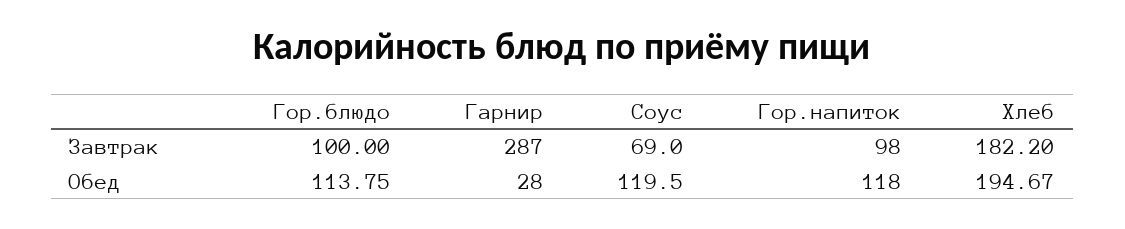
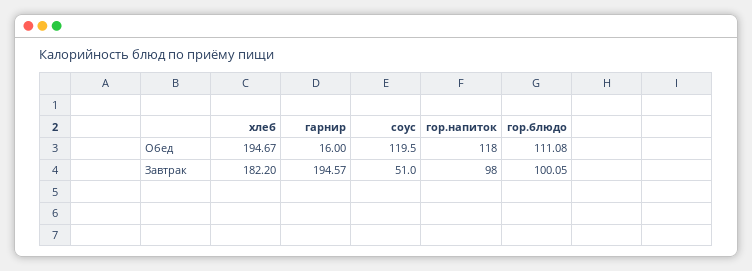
  {
    "Гор.блюдо": {
-     "Завтрак": 100,
+     "Завтрак": 100.05,
-     "Обед": 113.75
+     "Обед": 111.08
    },
    "Гарнир": {
-     "Завтрак": 287,
+     "Завтрак": 194.57,
-     "Обед": 28
+     "Обед": 16
    },
    "Соус": {
-     "Завтрак": 69,
+     "Завтрак": 51,
      "Обед": 119.5
    },
    "Гор.напиток": {
      "Завтрак": 98,
      "Обед": 118
    },
    "Хлеб": {
      "Завтрак": 182.2,
      "Обед": 194.67
    }
  }

